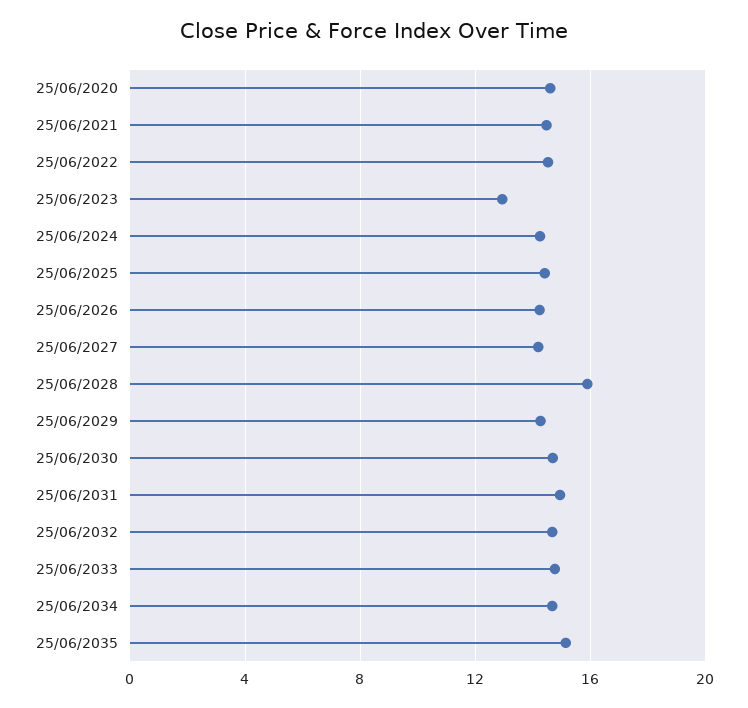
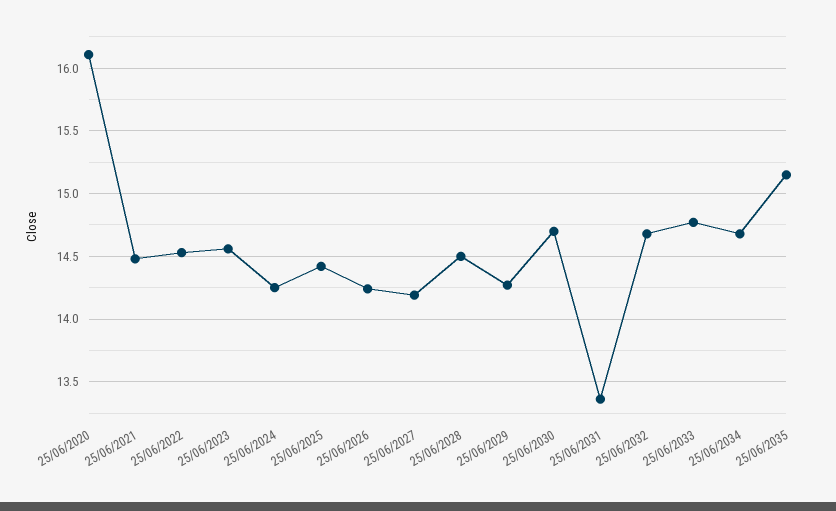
  {
-   "25/06/2020": 14.5,
+   "25/06/2020": 16.1,
    "25/06/2021": 14.5,
    "25/06/2022": 14.55,
-   "25/06/2023": 13,
+   "25/06/2023": 14.55,
    "25/06/2024": 14.25,
    "25/06/2025": 14.4,
    "25/06/2026": 14.25,
    "25/06/2027": 14.2,
-   "25/06/2028": 16,
+   "25/06/2028": 14.5,
    "25/06/2029": 14.25,
    "25/06/2030": 14.7,
-   "25/06/2031": 15,
+   "25/06/2031": 13.35,
    "25/06/2032": 14.7,
    "25/06/2033": 14.75,
    "25/06/2034": 14.7,
    "25/06/2035": 15.15
  }

